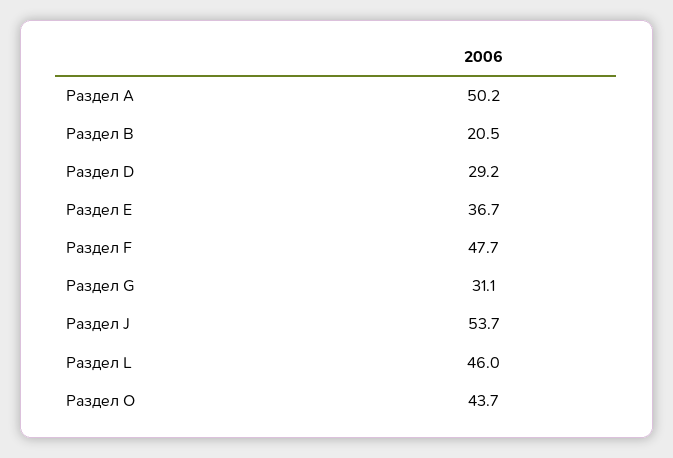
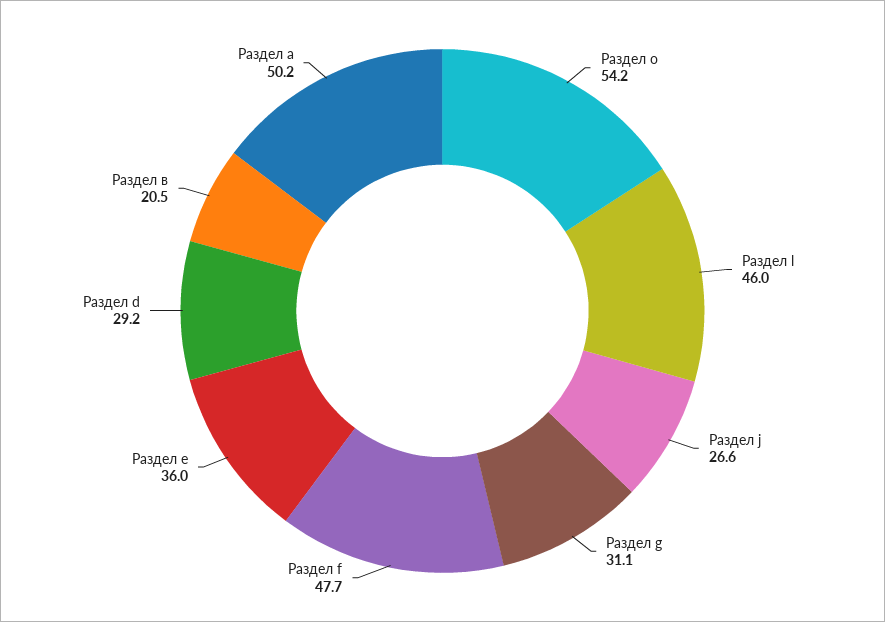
  {
    "Раздел А": 50.2,
    "Раздел В": 20.5,
    "Раздел D": 29.2,
-   "Раздел Е": 36.7,
+   "Раздел Е": 36,
    "Раздел F": 47.7,
    "Раздел G": 31.1,
-   "Раздел J": 53.7,
+   "Раздел J": 26.6,
    "Раздел L": 46,
-   "Раздел O": 43.7
+   "Раздел O": 54.2
  }

